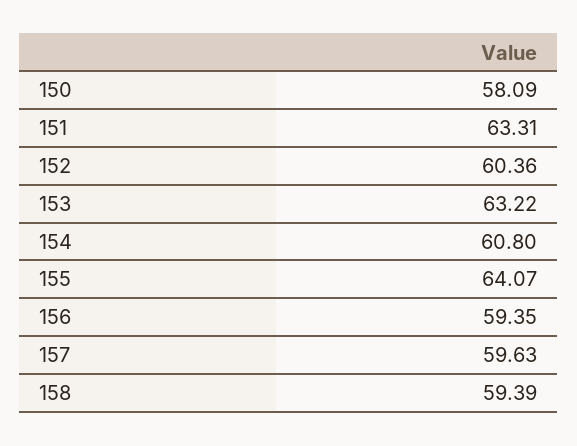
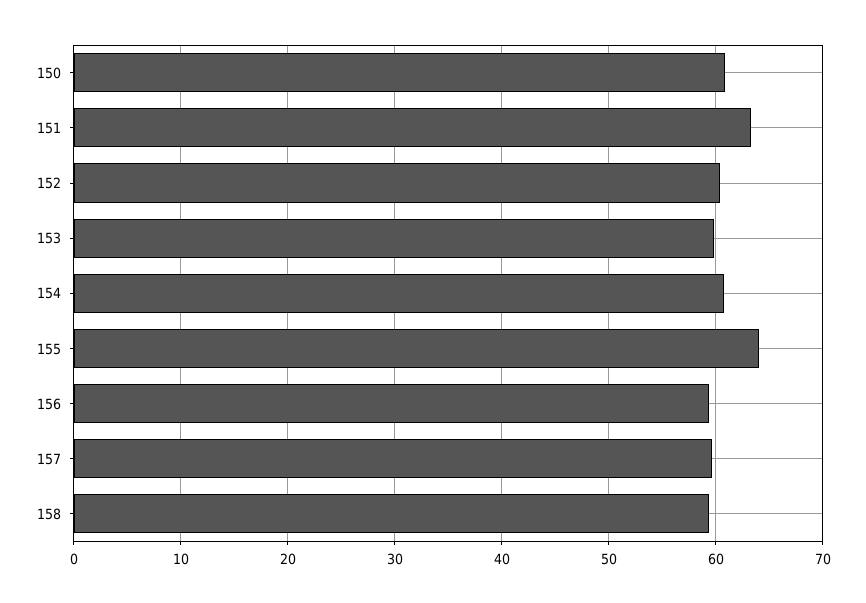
  {
-   "150": 58.09,
+   "150": 61,
    "151": 63.31,
    "152": 60.36,
-   "153": 63.22,
+   "153": 60,
    "154": 60.8,
    "155": 64.07,
    "156": 59.35,
    "157": 59.63,
    "158": 59.39
  }

